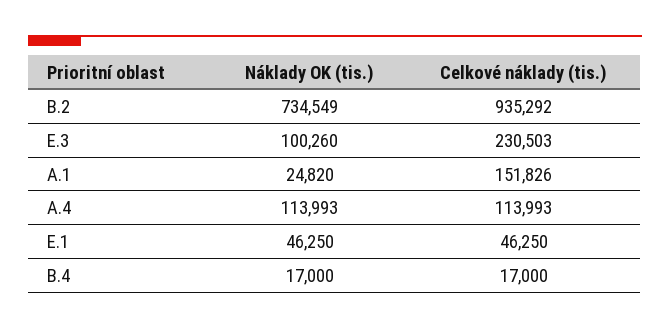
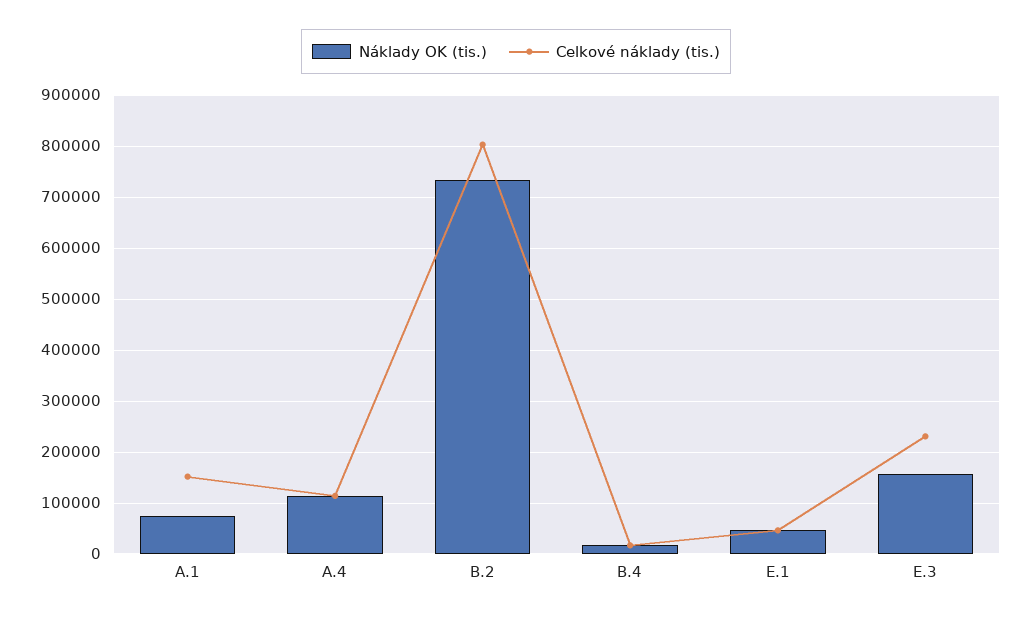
  {
    "Náklady OK (tis.)": {
      "B.2": 734549,
-     "E.3": 100260,
+     "E.3": 160000,
-     "A.1": 24820,
+     "A.1": 80000,
      "A.4": 113993,
      "E.1": 46250,
      "B.4": 17000
    },
    "Celkové náklady (tis.)": {
-     "B.2": 935292,
+     "B.2": 800000,
      "E.3": 230503,
      "A.1": 151826,
      "A.4": 113993,
      "E.1": 46250,
      "B.4": 17000
    }
  }

